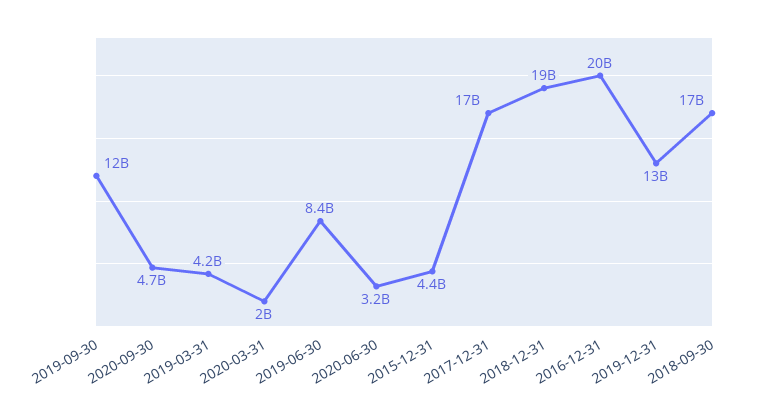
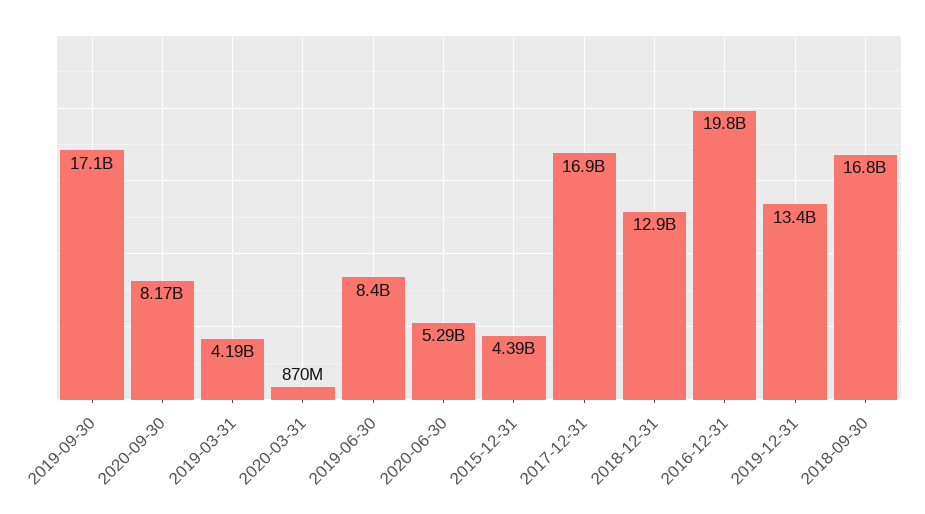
  {
-   "2019-09-30": 12000000000,
+   "2019-09-30": 17100000000,
-   "2020-09-30": 4700000000,
+   "2020-09-30": 8170000000,
    "2019-03-31": 4190000000,
-   "2020-03-31": 2000000000,
+   "2020-03-31": 870000000,
    "2019-06-30": 8400000000,
-   "2020-06-30": 3200000000,
+   "2020-06-30": 5290000000,
    "2015-12-31": 4390000000,
    "2017-12-31": 16900000000,
-   "2018-12-31": 19000000000,
+   "2018-12-31": 12900000000,
    "2016-12-31": 19800000000,
    "2019-12-31": 13400000000,
    "2018-09-30": 16800000000
  }

